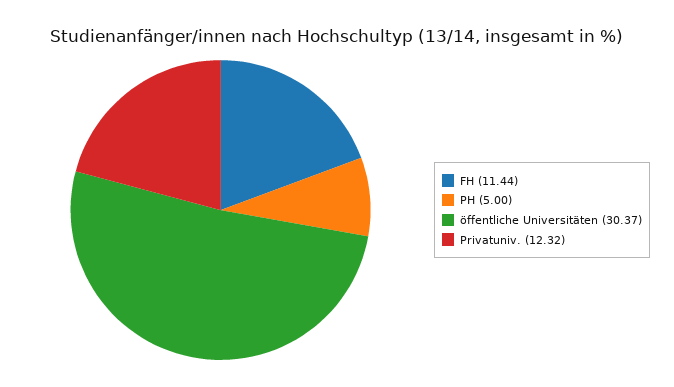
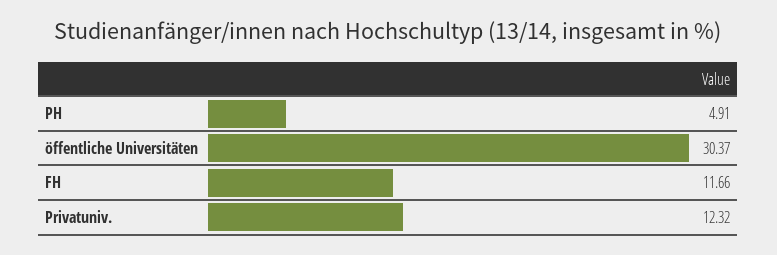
  {
-   "FH": 11.44,
+   "FH": 11.66,
-   "PH": 5,
+   "PH": 4.91,
    "öffentliche Universitäten": 30.37,
    "Privatuniv.": 12.32
  }

